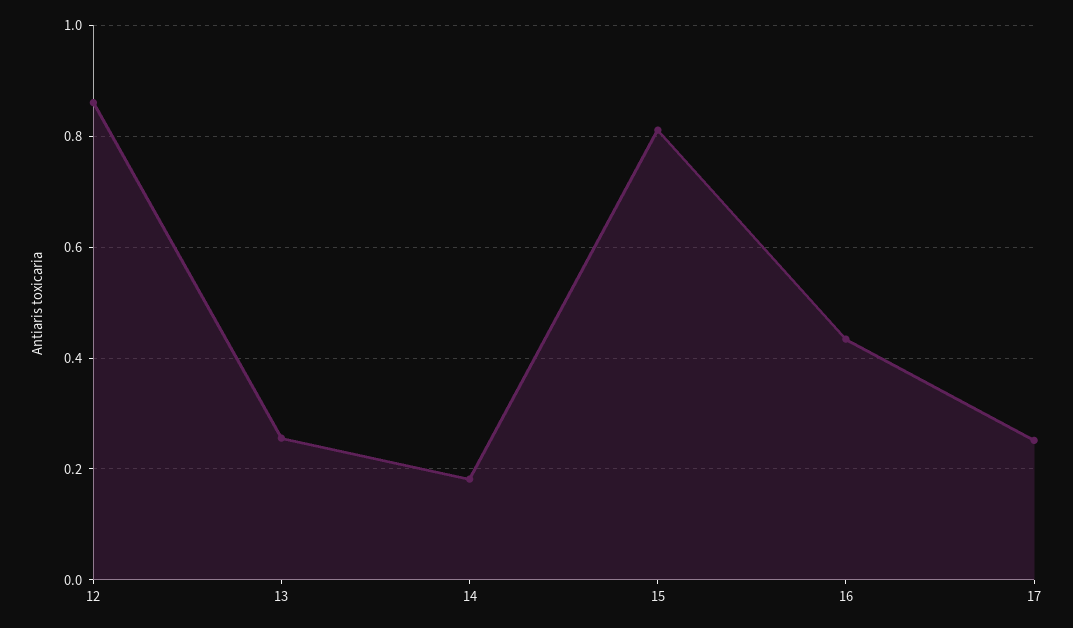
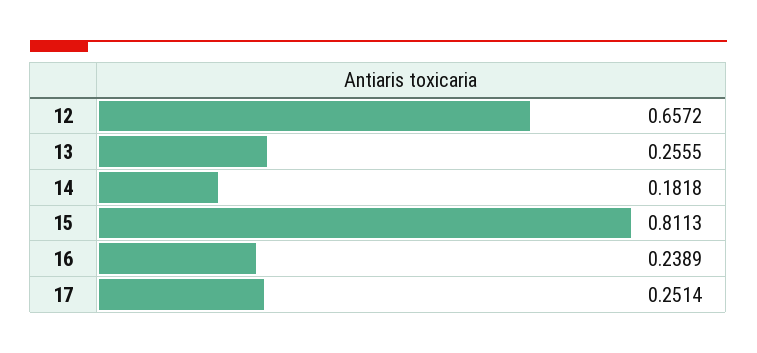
  {
-   "12": 0.86,
+   "12": 0.6572,
    "13": 0.2555,
    "14": 0.1818,
    "15": 0.8113,
-   "16": 0.44,
+   "16": 0.2389,
    "17": 0.2514
  }

